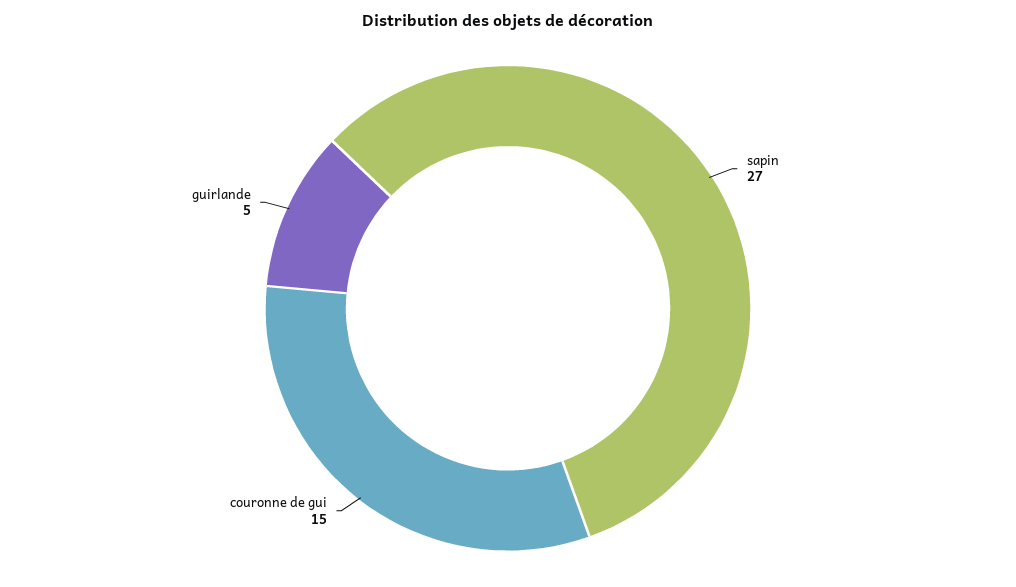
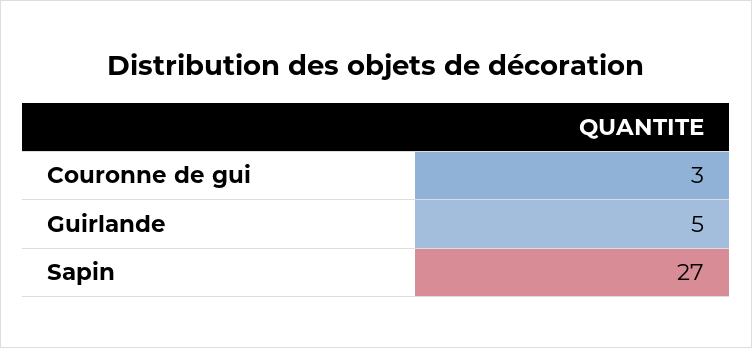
  {
    "sapin": 27,
-   "couronne de gui": 15,
+   "couronne de gui": 3,
    "guirlande": 5
  }

